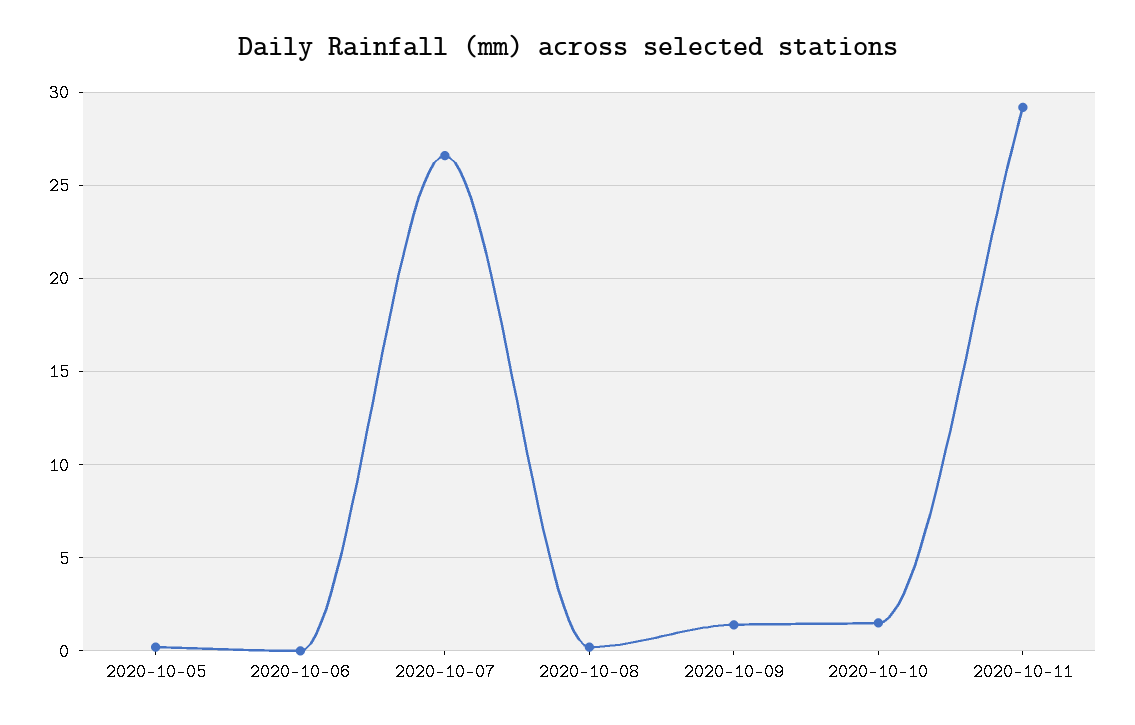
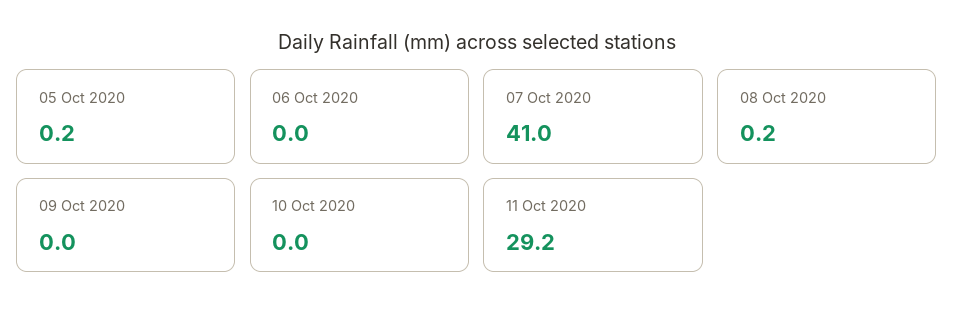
  {
    "2020-10-05": 0.2,
    "2020-10-06": 0,
-   "2020-10-07": 26.5,
+   "2020-10-07": 41,
    "2020-10-08": 0.2,
-   "2020-10-09": 1.5,
+   "2020-10-09": 0,
-   "2020-10-10": 1.5,
+   "2020-10-10": 0,
    "2020-10-11": 29.2
  }

